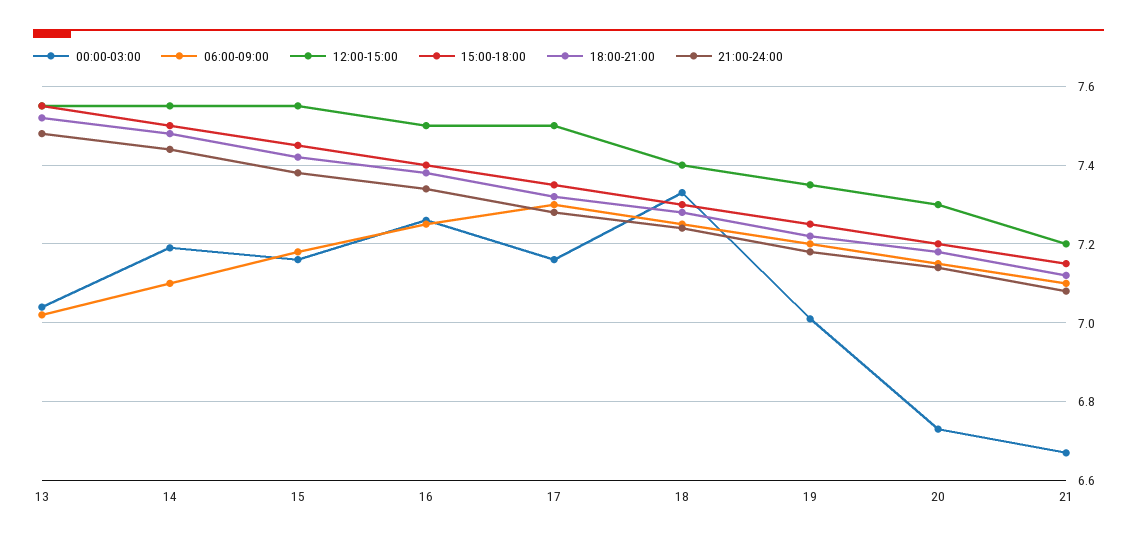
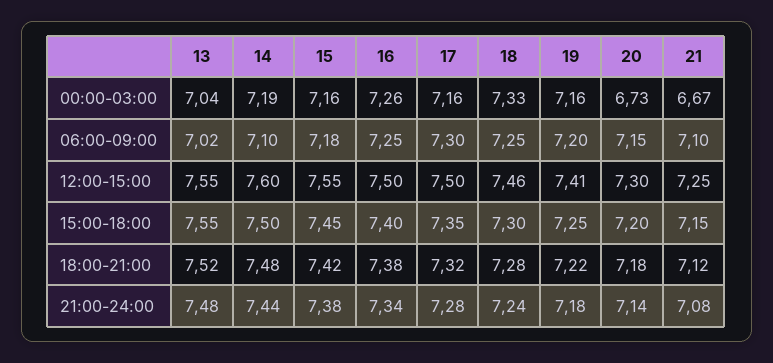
  {
    "00:00-03:00": {
      "13": 7.04,
      "14": 7.19,
      "15": 7.16,
      "16": 7.26,
      "17": 7.16,
      "18": 7.33,
-     "19": 7,
+     "19": 7.16,
      "20": 6.73,
      "21": 6.67
    },
    "06:00-09:00": {
      "13": 7.02,
      "14": 7.1,
      "15": 7.18,
      "16": 7.25,
      "17": 7.3,
      "18": 7.25,
      "19": 7.2,
      "20": 7.15,
      "21": 7.1
    },
    "12:00-15:00": {
      "13": 7.55,
-     "14": 7.55,
+     "14": 7.6,
      "15": 7.55,
      "16": 7.5,
      "17": 7.5,
-     "18": 7.4,
+     "18": 7.46,
-     "19": 7.35,
+     "19": 7.41,
      "20": 7.3,
-     "21": 7.2
+     "21": 7.25
    },
    "15:00-18:00": {
      "13": 7.55,
      "14": 7.5,
      "15": 7.45,
      "16": 7.4,
      "17": 7.35,
      "18": 7.3,
      "19": 7.25,
      "20": 7.2,
      "21": 7.15
    },
    "18:00-21:00": {
      "13": 7.52,
      "14": 7.48,
      "15": 7.42,
      "16": 7.38,
      "17": 7.32,
      "18": 7.28,
      "19": 7.22,
      "20": 7.18,
      "21": 7.12
    },
    "21:00-24:00": {
      "13": 7.48,
      "14": 7.44,
      "15": 7.38,
      "16": 7.34,
      "17": 7.28,
      "18": 7.24,
      "19": 7.18,
      "20": 7.14,
      "21": 7.08
    }
  }

